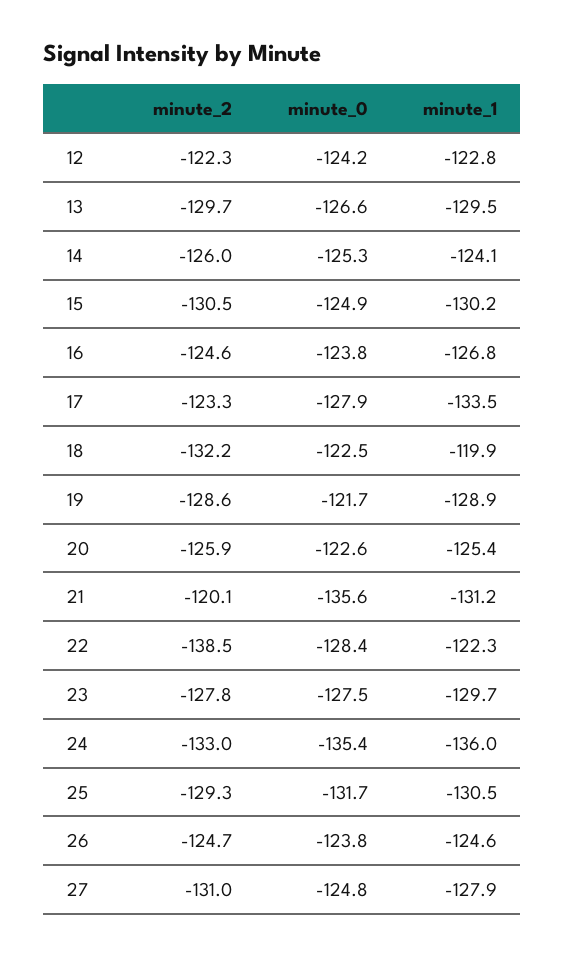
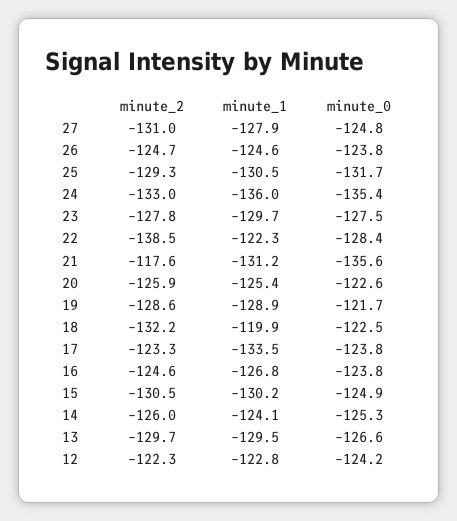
  {
    "minute_2": {
      "12": -122.3,
      "13": -129.7,
      "14": -126,
      "15": -130.5,
      "16": -124.6,
      "17": -123.3,
      "18": -132.2,
      "19": -128.6,
      "20": -125.9,
-     "21": -120.1,
+     "21": -117.6,
      "22": -138.5,
      "23": -127.8,
      "24": -133,
      "25": -129.3,
      "26": -124.7,
      "27": -131
    },
    "minute_0": {
      "12": -124.2,
      "13": -126.6,
      "14": -125.3,
      "15": -124.9,
      "16": -123.8,
-     "17": -127.9,
+     "17": -123.8,
      "18": -122.5,
      "19": -121.7,
      "20": -122.6,
      "21": -135.6,
      "22": -128.4,
      "23": -127.5,
      "24": -135.4,
      "25": -131.7,
      "26": -123.8,
      "27": -124.8
    },
    "minute_1": {
      "12": -122.8,
      "13": -129.5,
      "14": -124.1,
      "15": -130.2,
      "16": -126.8,
      "17": -133.5,
      "18": -119.9,
      "19": -128.9,
      "20": -125.4,
      "21": -131.2,
      "22": -122.3,
      "23": -129.7,
      "24": -136,
      "25": -130.5,
      "26": -124.6,
      "27": -127.9
    }
  }

